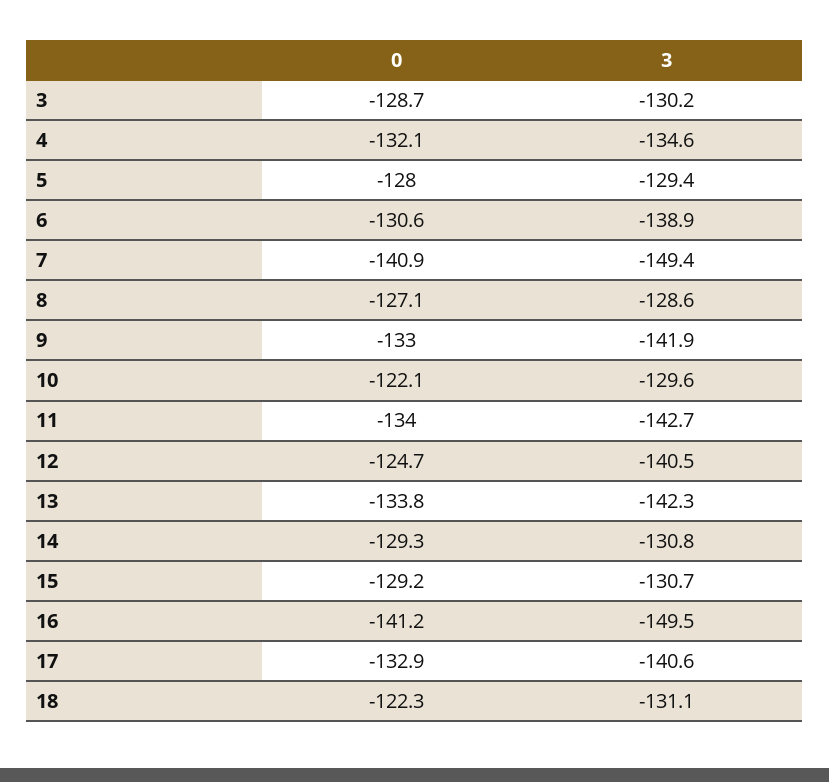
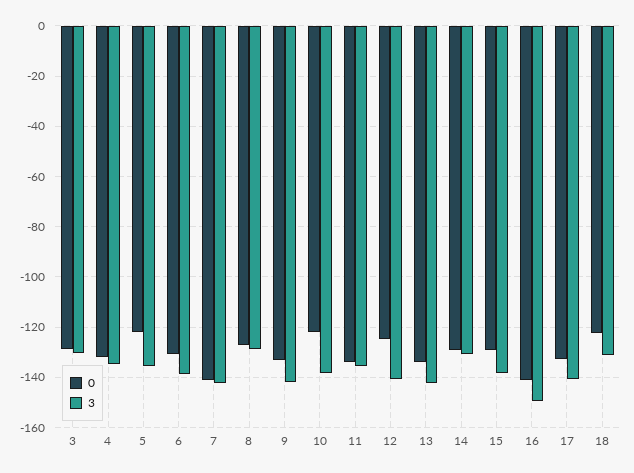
  {
    "0": {
      "3": -128.7,
      "4": -132.1,
-     "5": -128,
+     "5": -122.5,
      "6": -130.6,
      "7": -140.9,
      "8": -127.1,
      "9": -133,
      "10": -122.1,
      "11": -134,
      "12": -124.7,
      "13": -133.8,
      "14": -129.3,
      "15": -129.2,
      "16": -141.2,
      "17": -132.9,
      "18": -122.3
    },
    "3": {
      "3": -130.2,
      "4": -134.6,
-     "5": -129.4,
+     "5": -135,
      "6": -138.9,
-     "7": -149.4,
+     "7": -142.5,
      "8": -128.6,
      "9": -141.9,
-     "10": -129.6,
+     "10": -137.5,
-     "11": -142.7,
+     "11": -135,
      "12": -140.5,
      "13": -142.3,
      "14": -130.8,
-     "15": -130.7,
+     "15": -137.5,
      "16": -149.5,
      "17": -140.6,
      "18": -131.1
    }
  }

